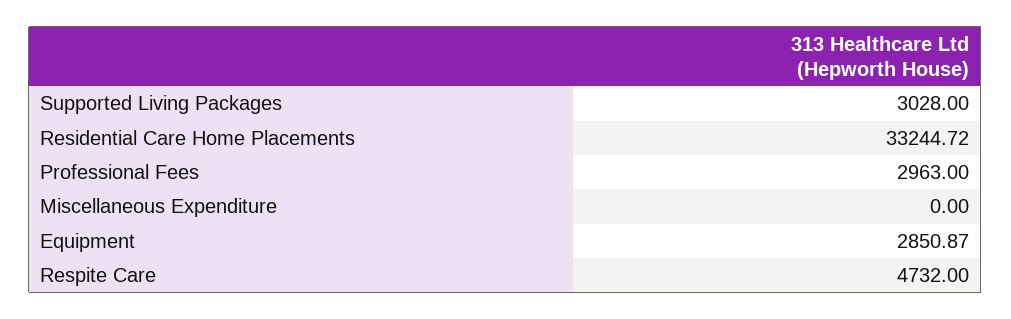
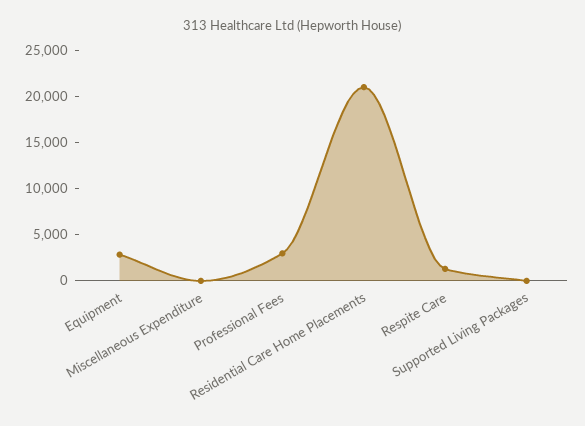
  {
-   "Supported Living Packages": 3028,
+   "Supported Living Packages": 0,
-   "Residential Care Home Placements": 33244.72,
+   "Residential Care Home Placements": 21000,
    "Professional Fees": 2963,
    "Miscellaneous Expenditure": 0,
    "Equipment": 2850.87,
-   "Respite Care": 4732
+   "Respite Care": 1000
  }

